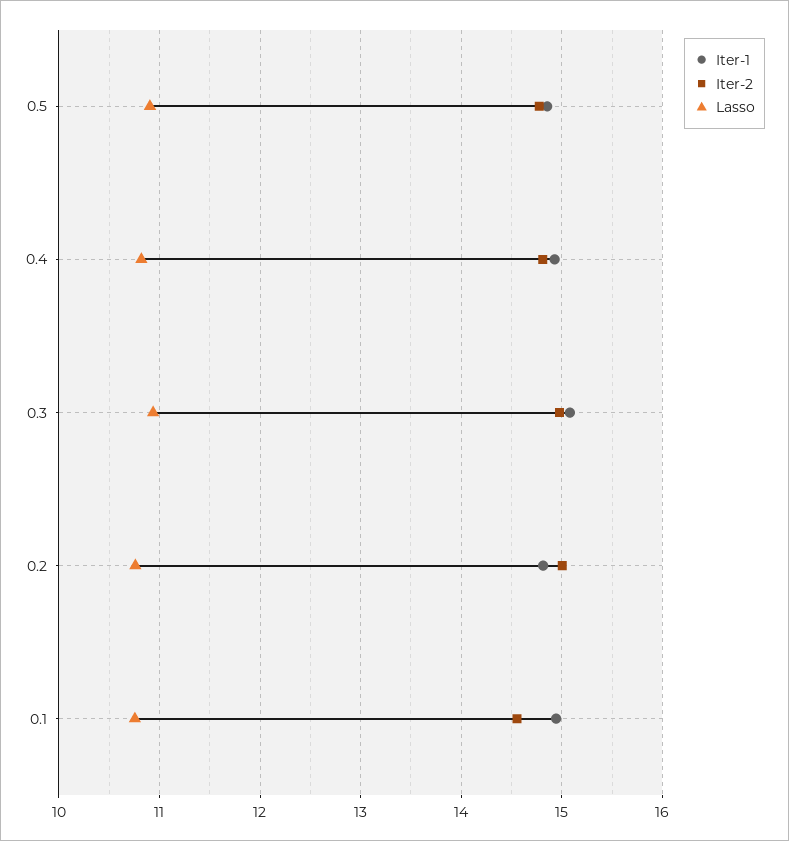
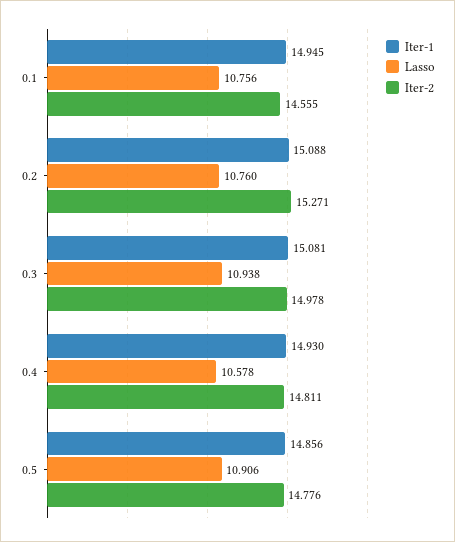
  {
    "Iter-1": {
      "0.5": 14.856,
      "0.4": 14.93,
      "0.3": 15.081,
-     "0.2": 14.8,
+     "0.2": 15.088,
      "0.1": 14.945
    },
    "Iter-2": {
      "0.5": 14.776,
      "0.4": 14.811,
      "0.3": 14.978,
-     "0.2": 15,
+     "0.2": 15.271,
      "0.1": 14.555
    },
    "Lasso": {
      "0.5": 10.906,
-     "0.4": 10.8,
+     "0.4": 10.578,
      "0.3": 10.938,
      "0.2": 10.76,
      "0.1": 10.756
    }
  }

